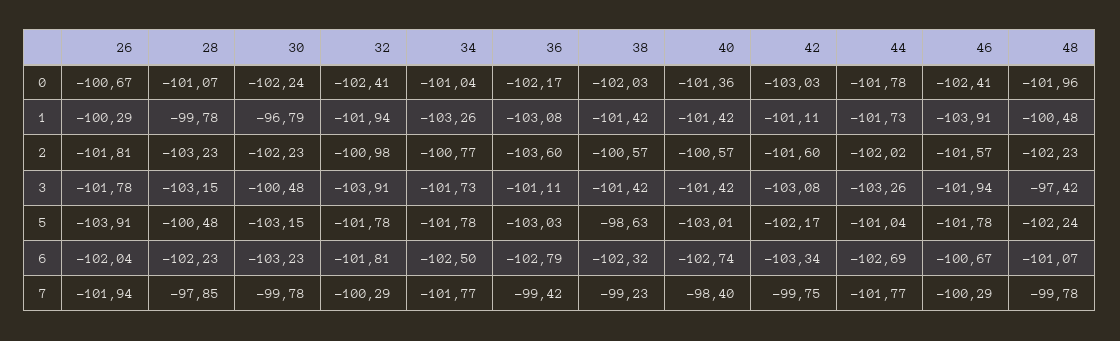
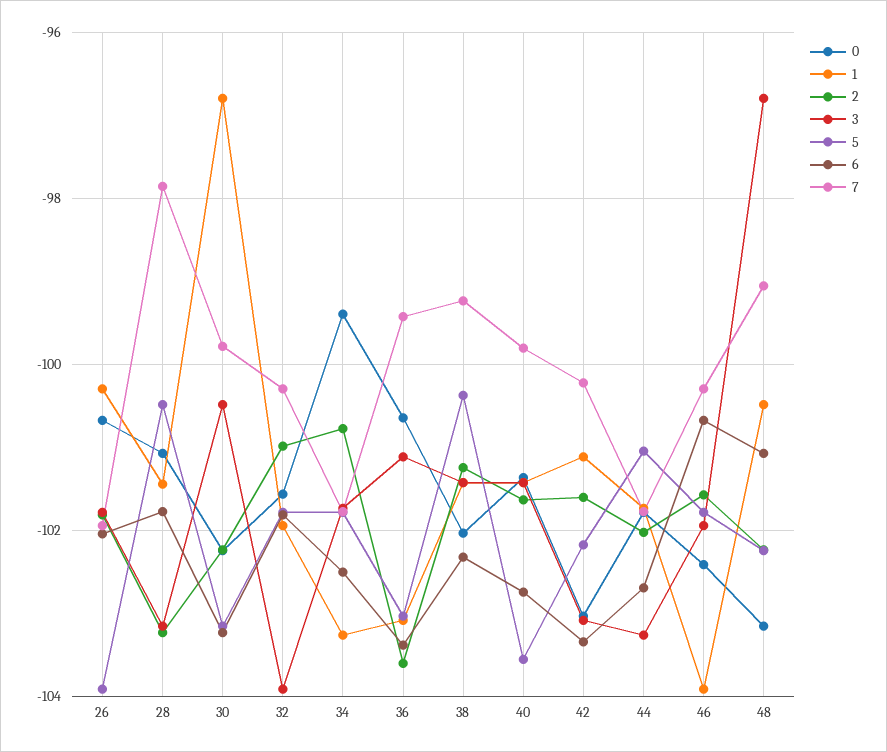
  {
    "0": {
      "26": -100.67,
      "28": -101.07,
      "30": -102.24,
-     "32": -102.41,
+     "32": -101.6,
-     "34": -101.04,
+     "34": -99.4,
-     "36": -102.17,
+     "36": -100.6,
      "38": -102.03,
      "40": -101.36,
      "42": -103.03,
      "44": -101.78,
      "46": -102.41,
-     "48": -101.96
+     "48": -103.2
    },
    "1": {
      "26": -100.29,
-     "28": -99.78,
+     "28": -101.4,
      "30": -96.79,
      "32": -101.94,
      "34": -103.26,
      "36": -103.08,
      "38": -101.42,
      "40": -101.42,
      "42": -101.11,
      "44": -101.73,
      "46": -103.91,
      "48": -100.48
    },
    "2": {
      "26": -101.81,
      "28": -103.23,
      "30": -102.23,
      "32": -100.98,
      "34": -100.77,
      "36": -103.6,
-     "38": -100.57,
+     "38": -101.2,
-     "40": -100.57,
+     "40": -101.6,
      "42": -101.6,
      "44": -102.02,
      "46": -101.57,
      "48": -102.23
    },
    "3": {
      "26": -101.78,
      "28": -103.15,
      "30": -100.48,
      "32": -103.91,
      "34": -101.73,
      "36": -101.11,
      "38": -101.42,
      "40": -101.42,
      "42": -103.08,
      "44": -103.26,
      "46": -101.94,
-     "48": -97.42
+     "48": -96.8
    },
    "5": {
      "26": -103.91,
      "28": -100.48,
      "30": -103.15,
      "32": -101.78,
      "34": -101.78,
      "36": -103.03,
-     "38": -98.63,
+     "38": -100.4,
-     "40": -103.01,
+     "40": -103.6,
      "42": -102.17,
      "44": -101.04,
      "46": -101.78,
      "48": -102.24
    },
    "6": {
      "26": -102.04,
-     "28": -102.23,
+     "28": -101.8,
      "30": -103.23,
      "32": -101.81,
      "34": -102.5,
-     "36": -102.79,
+     "36": -103.4,
      "38": -102.32,
      "40": -102.74,
      "42": -103.34,
      "44": -102.69,
      "46": -100.67,
      "48": -101.07
    },
    "7": {
      "26": -101.94,
      "28": -97.85,
      "30": -99.78,
      "32": -100.29,
      "34": -101.77,
      "36": -99.42,
      "38": -99.23,
-     "40": -98.4,
+     "40": -99.8,
-     "42": -99.75,
+     "42": -100.2,
      "44": -101.77,
      "46": -100.29,
-     "48": -99.78
+     "48": -99
    }
  }

